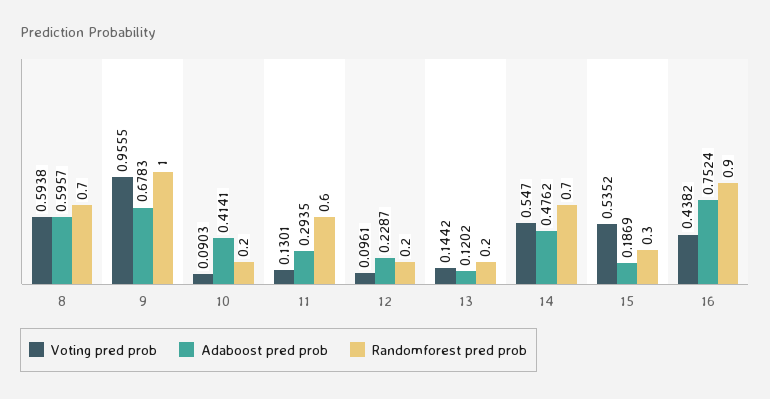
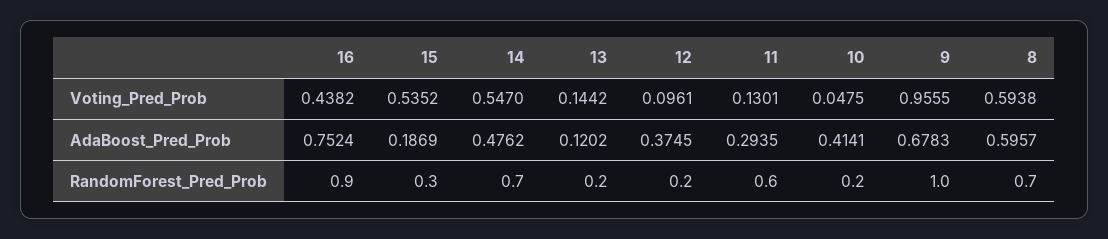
  {
    "Voting pred prob": {
      "8": 0.5938,
      "9": 0.9555,
-     "10": 0.0903,
+     "10": 0.0475,
      "11": 0.1301,
      "12": 0.0961,
      "13": 0.1442,
      "14": 0.547,
      "15": 0.5352,
      "16": 0.4382
    },
    "Adaboost pred prob": {
      "8": 0.5957,
      "9": 0.6783,
      "10": 0.4141,
      "11": 0.2935,
-     "12": 0.2287,
+     "12": 0.3745,
      "13": 0.1202,
      "14": 0.4762,
      "15": 0.1869,
      "16": 0.7524
    },
    "Randomforest pred prob": {
      "8": 0.7,
      "9": 1,
      "10": 0.2,
      "11": 0.6,
      "12": 0.2,
      "13": 0.2,
      "14": 0.7,
      "15": 0.3,
      "16": 0.9
    }
  }

